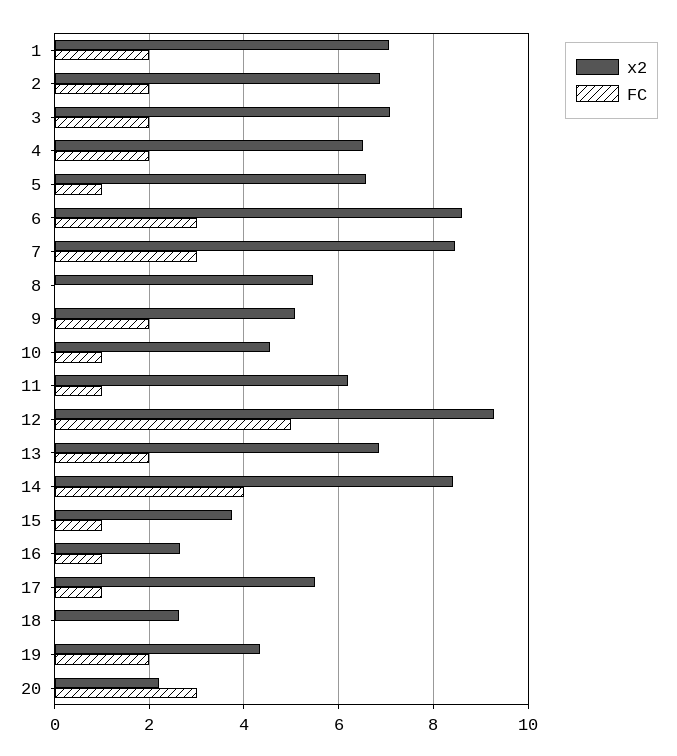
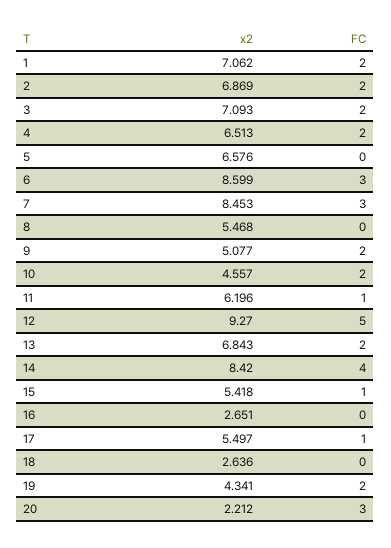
  {
    "x2": {
      "1": 7.062,
      "2": 6.869,
      "3": 7.093,
      "4": 6.513,
      "5": 6.576,
      "6": 8.599,
      "7": 8.453,
      "8": 5.468,
      "9": 5.077,
      "10": 4.557,
      "11": 6.196,
      "12": 9.27,
      "13": 6.843,
      "14": 8.42,
-     "15": 3.8,
+     "15": 5.418,
      "16": 2.651,
      "17": 5.497,
      "18": 2.636,
      "19": 4.341,
      "20": 2.212
    },
    "FC": {
      "1": 2,
      "2": 2,
      "3": 2,
      "4": 2,
-     "5": 1,
+     "5": 0,
      "6": 3,
      "7": 3,
      "8": 0,
      "9": 2,
-     "10": 1,
+     "10": 2,
      "11": 1,
      "12": 5,
      "13": 2,
      "14": 4,
      "15": 1,
-     "16": 1,
+     "16": 0,
      "17": 1,
      "18": 0,
      "19": 2,
      "20": 3
    }
  }

